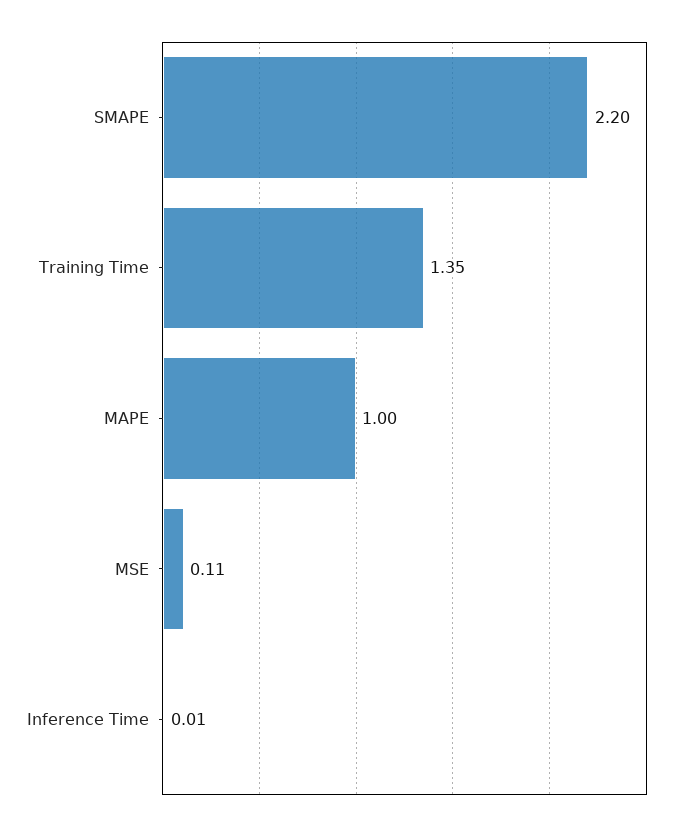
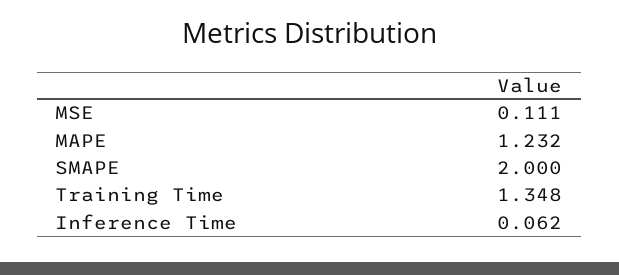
  {
-   "SMAPE": 2.2,
+   "SMAPE": 2,
    "Training Time": 1.348,
-   "MAPE": 1,
+   "MAPE": 1.232,
    "MSE": 0.111,
-   "Inference Time": 0.01
+   "Inference Time": 0.062
  }

